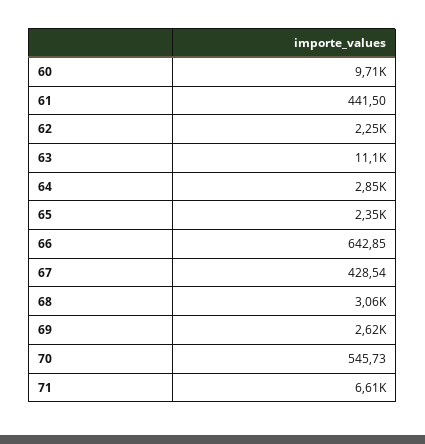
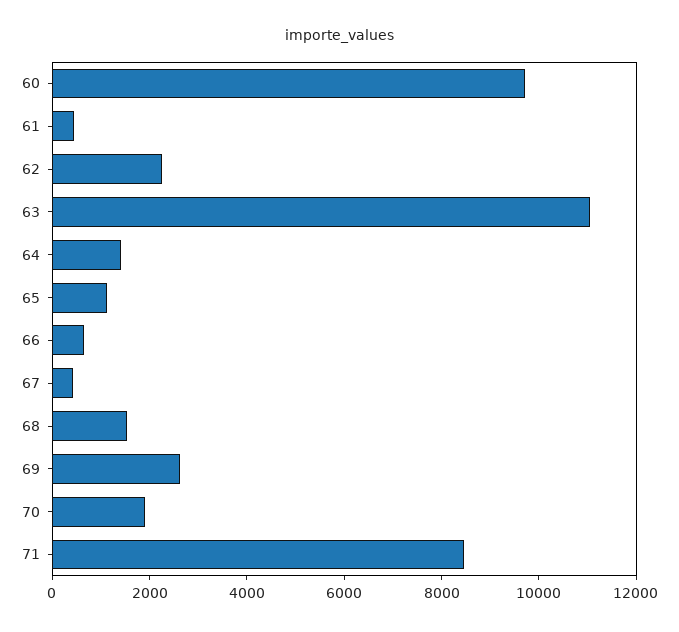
  {
    "60": 9710,
    "61": 441.5,
    "62": 2250,
    "63": 11100,
-   "64": 2850,
+   "64": 1500,
-   "65": 2350,
+   "65": 1000,
    "66": 642.85,
    "67": 428.54,
-   "68": 3060,
+   "68": 1500,
    "69": 2620,
-   "70": 545.73,
+   "70": 2000,
-   "71": 6610
+   "71": 8500
  }

